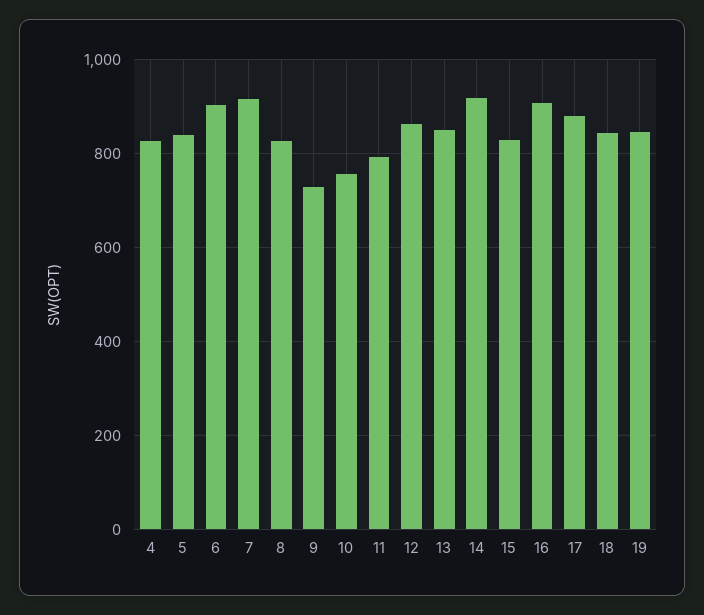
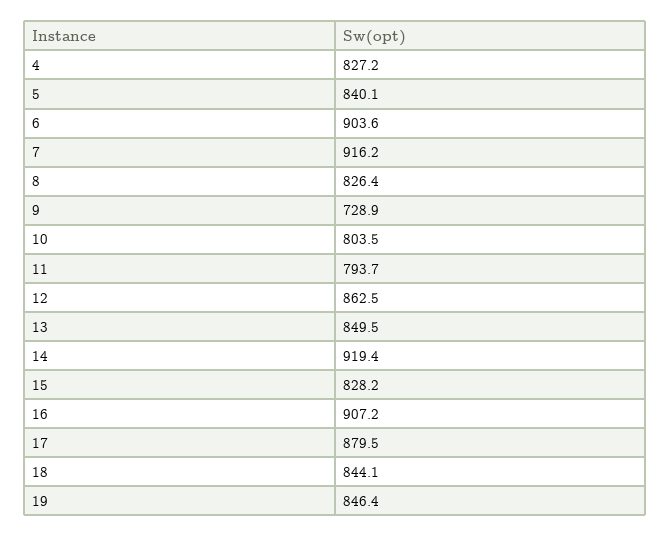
  {
    "4": 827.2,
    "5": 840.1,
    "6": 903.6,
    "7": 916.2,
    "8": 826.4,
    "9": 728.9,
-   "10": 760,
+   "10": 803.5,
    "11": 793.7,
    "12": 862.5,
    "13": 849.5,
    "14": 919.4,
    "15": 828.2,
    "16": 907.2,
    "17": 879.5,
    "18": 844.1,
    "19": 846.4
  }

